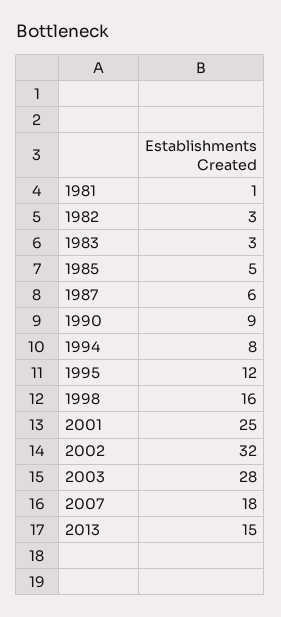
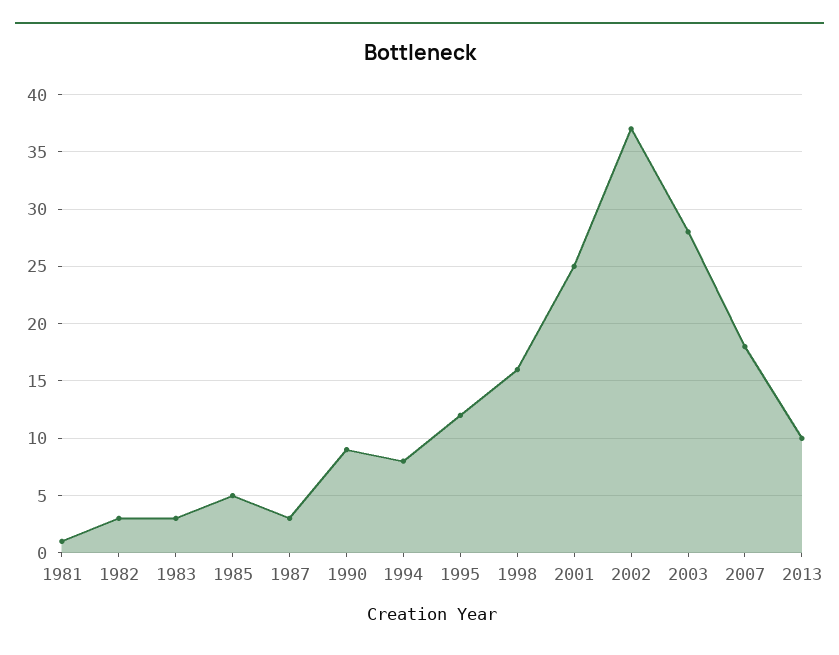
  {
    "1981": 1,
    "1982": 3,
    "1983": 3,
    "1985": 5,
-   "1987": 6,
+   "1987": 3,
    "1990": 9,
    "1994": 8,
    "1995": 12,
    "1998": 16,
    "2001": 25,
-   "2002": 32,
+   "2002": 37,
    "2003": 28,
    "2007": 18,
-   "2013": 15
+   "2013": 10
  }

